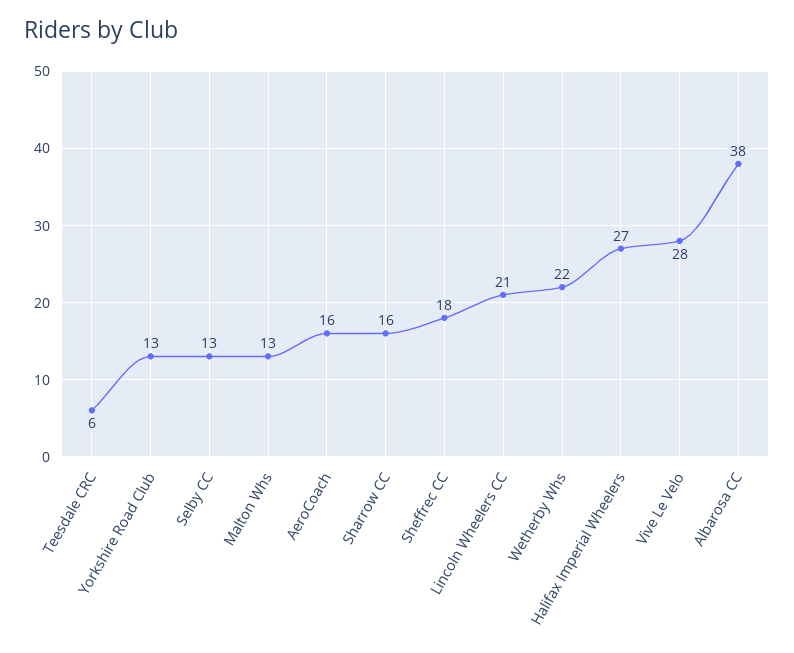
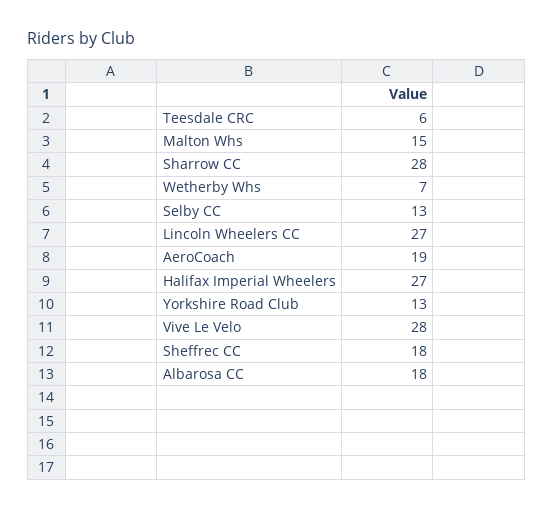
  {
    "Teesdale CRC": 6,
    "Yorkshire Road Club": 13,
    "Selby CC": 13,
-   "Malton Whs": 13,
+   "Malton Whs": 15,
-   "AeroCoach": 16,
+   "AeroCoach": 19,
-   "Sharrow CC": 16,
+   "Sharrow CC": 28,
    "Sheffrec CC": 18,
-   "Lincoln Wheelers CC": 21,
+   "Lincoln Wheelers CC": 27,
-   "Wetherby Whs": 22,
+   "Wetherby Whs": 7,
    "Halifax Imperial Wheelers": 27,
    "Vive Le Velo": 28,
-   "Albarosa CC": 38
+   "Albarosa CC": 18
  }

